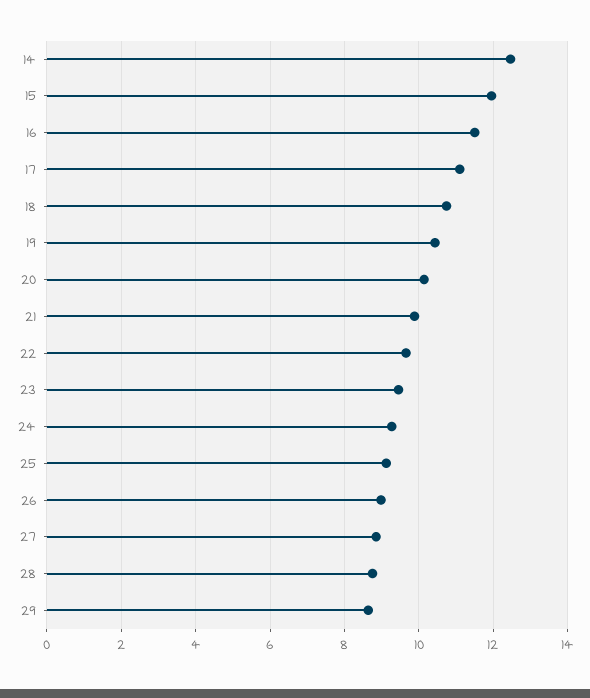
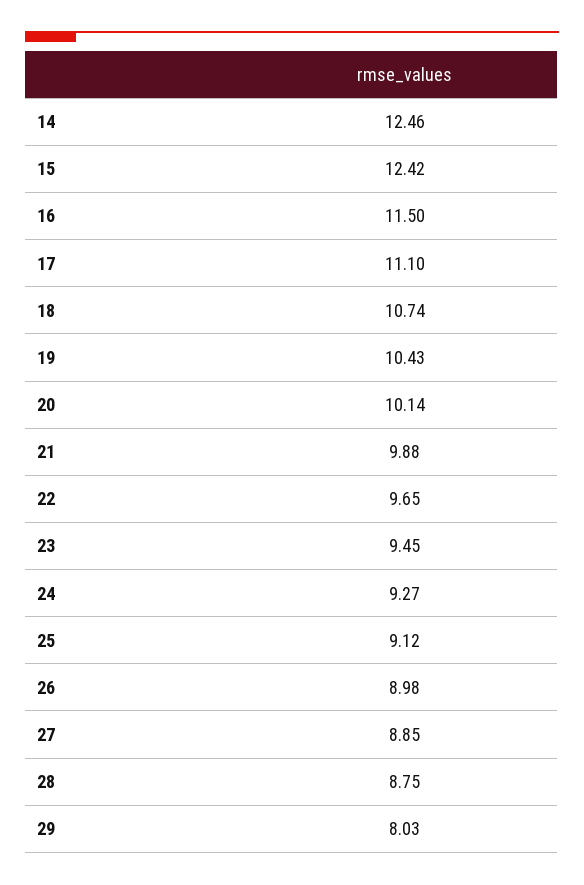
  {
    "14": 12.46,
-   "15": 12,
+   "15": 12.42,
    "16": 11.5,
    "17": 11.1,
    "18": 10.74,
    "19": 10.43,
    "20": 10.14,
    "21": 9.88,
    "22": 9.65,
    "23": 9.45,
    "24": 9.27,
    "25": 9.12,
    "26": 8.98,
    "27": 8.85,
    "28": 8.75,
-   "29": 8.6
+   "29": 8.03
  }

